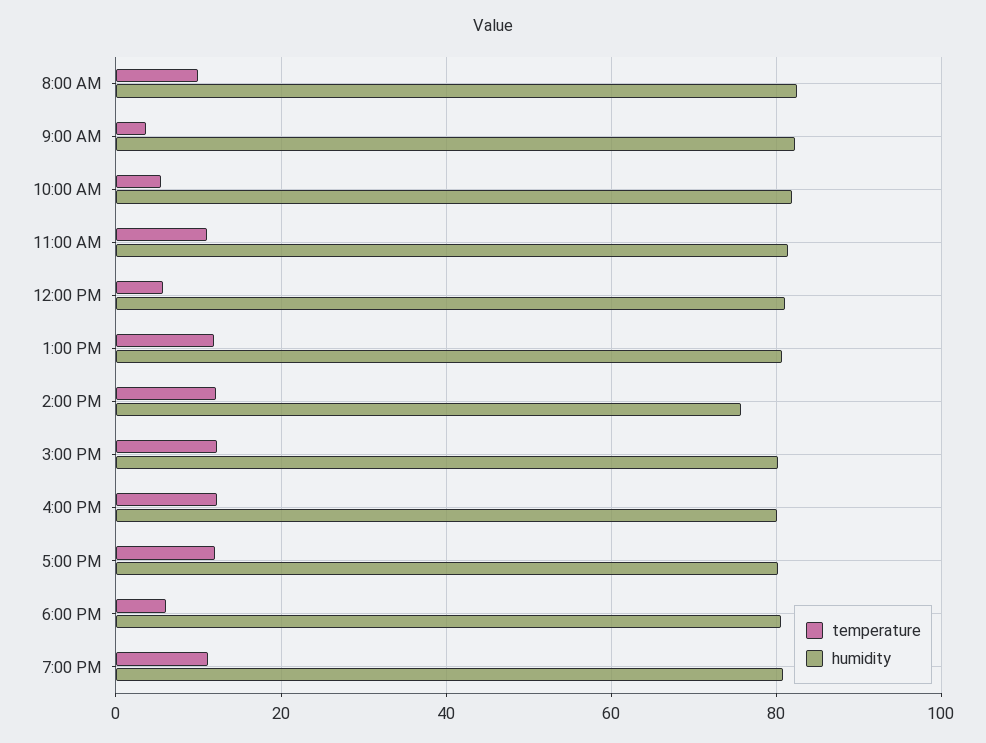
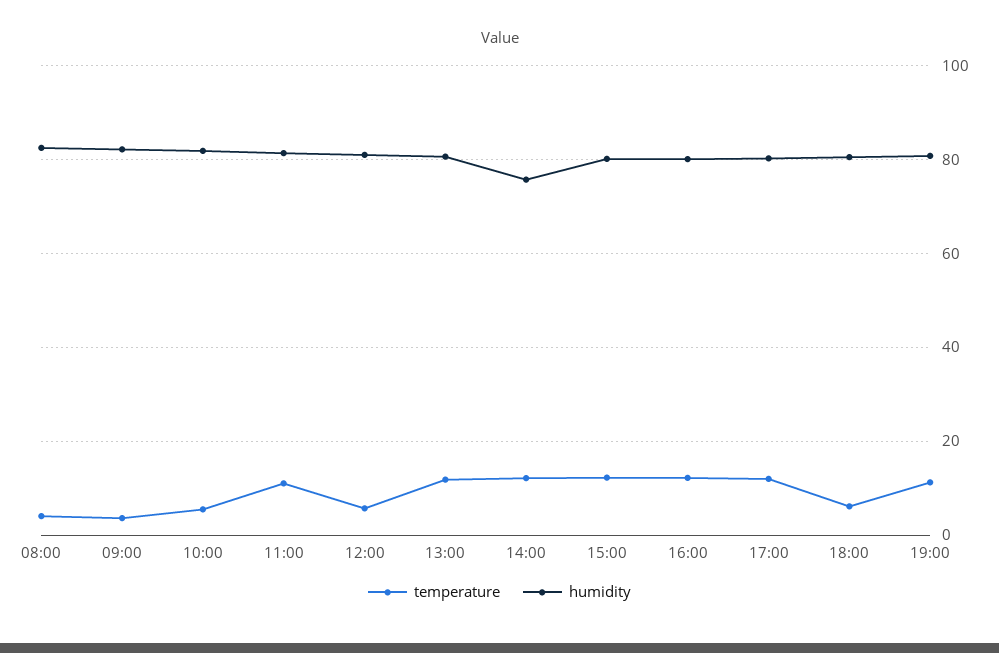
  {
    "temperature": {
-     "8:00 AM": 10,
+     "8:00 AM": 4,
      "9:00 AM": 4,
      "10:00 AM": 6,
      "11:00 AM": 10,
      "12:00 PM": 6,
      "1:00 PM": 12,
      "2:00 PM": 12,
      "3:00 PM": 12,
      "4:00 PM": 12,
      "5:00 PM": 12,
      "6:00 PM": 6,
      "7:00 PM": 12
    },
    "humidity": {
      "8:00 AM": 82,
      "9:00 AM": 82,
      "10:00 AM": 82,
      "11:00 AM": 82,
      "12:00 PM": 82,
      "1:00 PM": 80,
      "2:00 PM": 76,
      "3:00 PM": 80,
      "4:00 PM": 80,
      "5:00 PM": 80,
      "6:00 PM": 80,
      "7:00 PM": 80
    }
  }

